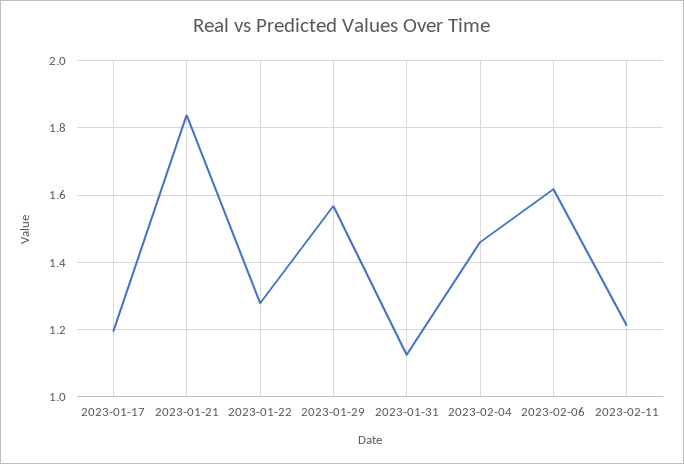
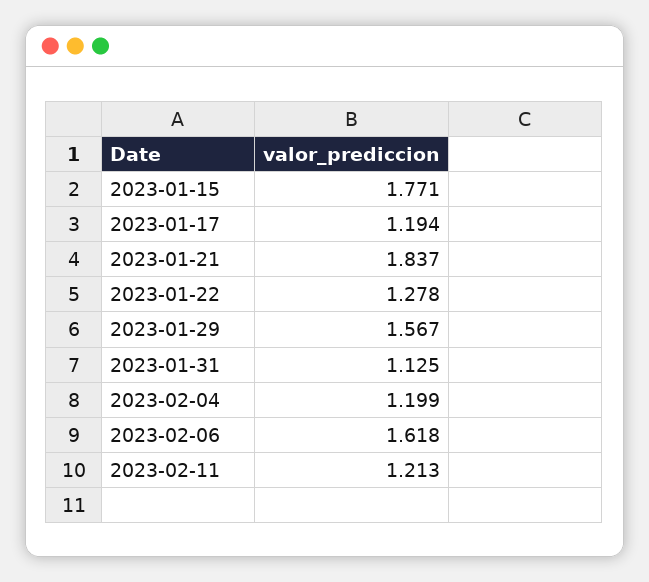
  {
    "2023-01-17": 1.194,
    "2023-01-21": 1.837,
    "2023-01-22": 1.278,
    "2023-01-29": 1.567,
    "2023-01-31": 1.125,
-   "2023-02-04": 1.46,
+   "2023-02-04": 1.199,
    "2023-02-06": 1.618,
-   "2023-02-11": 1.213
+   "2023-02-11": 1.213,
+   "2023-01-15": 1.771
  }

